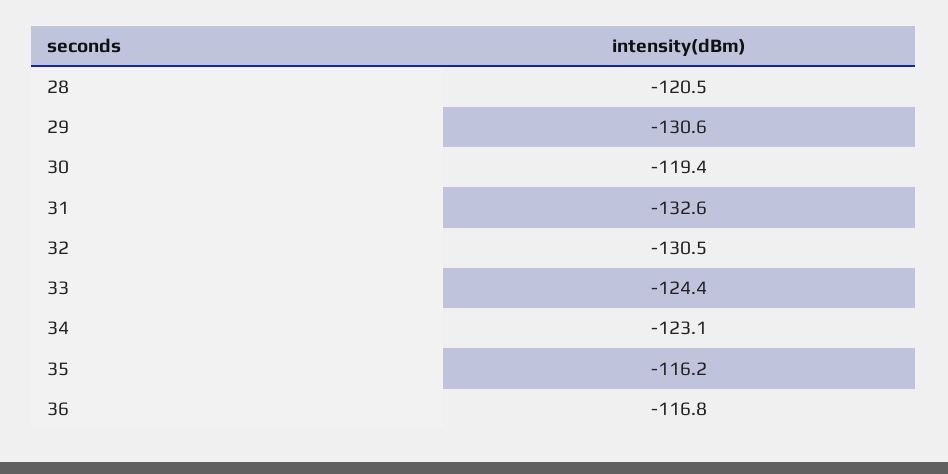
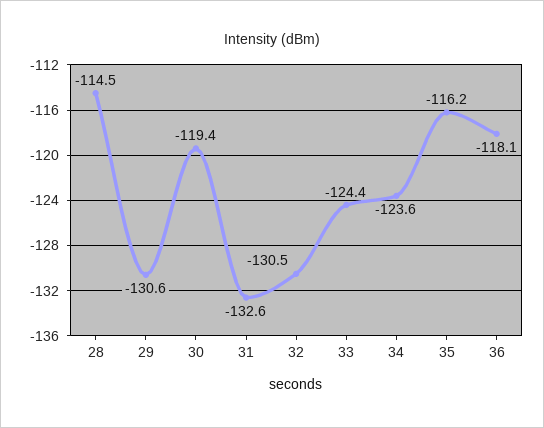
  {
-   "28": -120.5,
+   "28": -114.5,
    "29": -130.6,
    "30": -119.4,
    "31": -132.6,
    "32": -130.5,
    "33": -124.4,
-   "34": -123.1,
+   "34": -123.6,
    "35": -116.2,
-   "36": -116.8
+   "36": -118.1
  }

